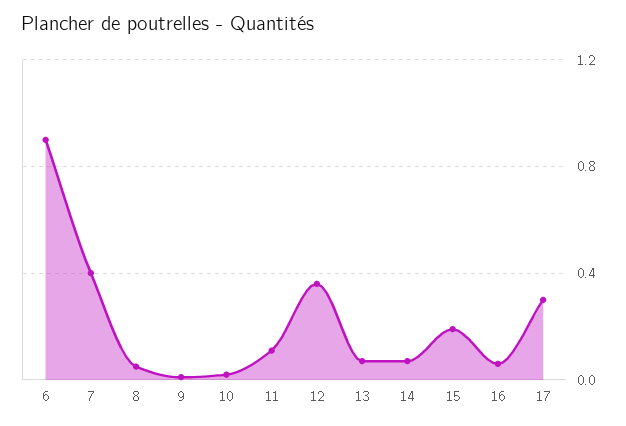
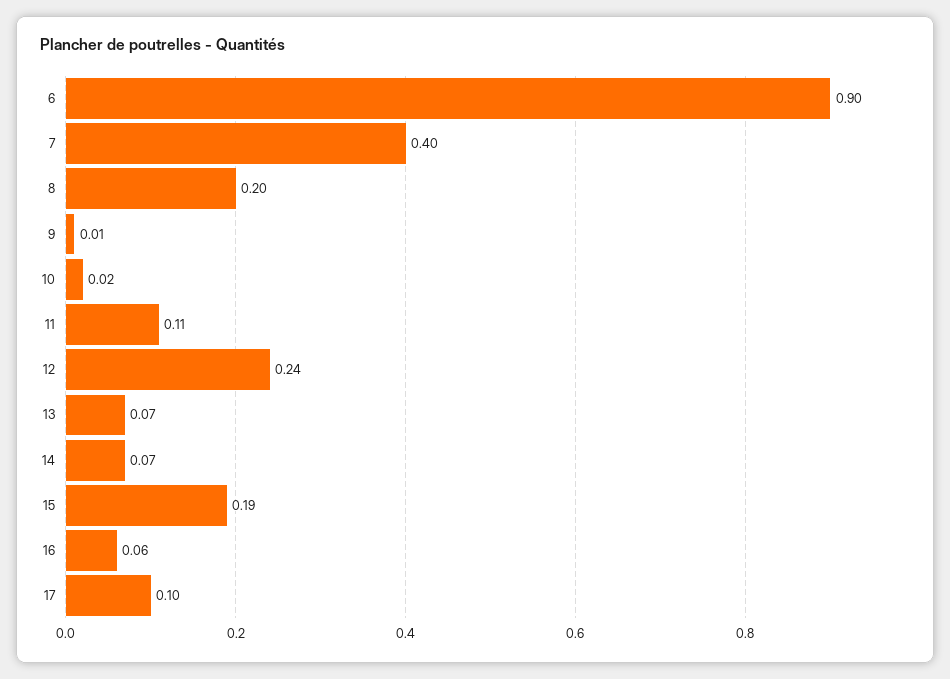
  {
    "6": 0.9,
    "7": 0.4,
-   "8": 0.05,
+   "8": 0.2,
    "9": 0.01,
    "10": 0.02,
    "11": 0.11,
-   "12": 0.35,
+   "12": 0.24,
    "13": 0.07,
    "14": 0.07,
    "15": 0.19,
    "16": 0.06,
-   "17": 0.3
+   "17": 0.1
  }

